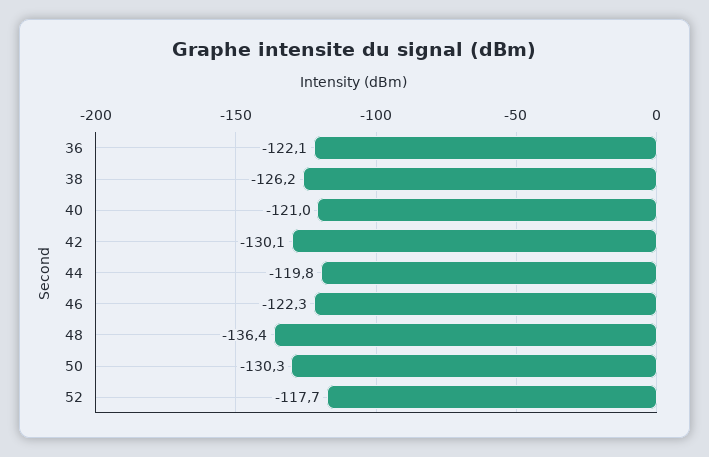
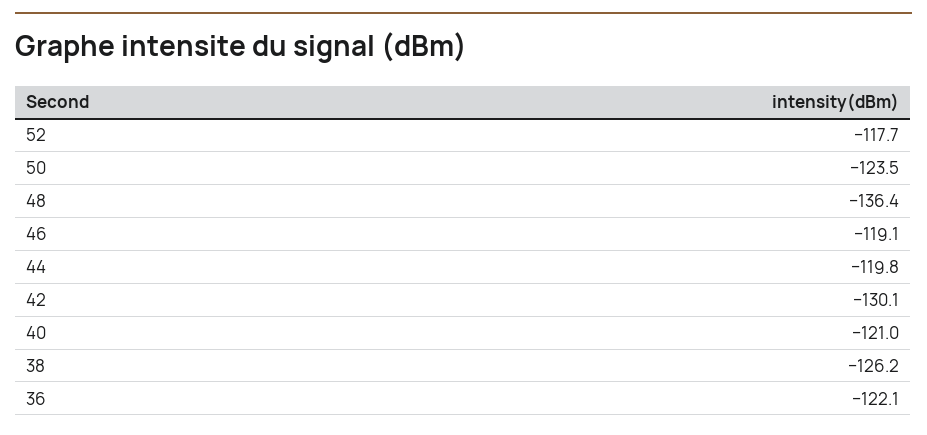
  {
    "36": -122.1,
    "38": -126.2,
    "40": -121,
    "42": -130.1,
    "44": -119.8,
-   "46": -122.3,
+   "46": -119.1,
    "48": -136.4,
-   "50": -130.3,
+   "50": -123.5,
    "52": -117.7
  }

